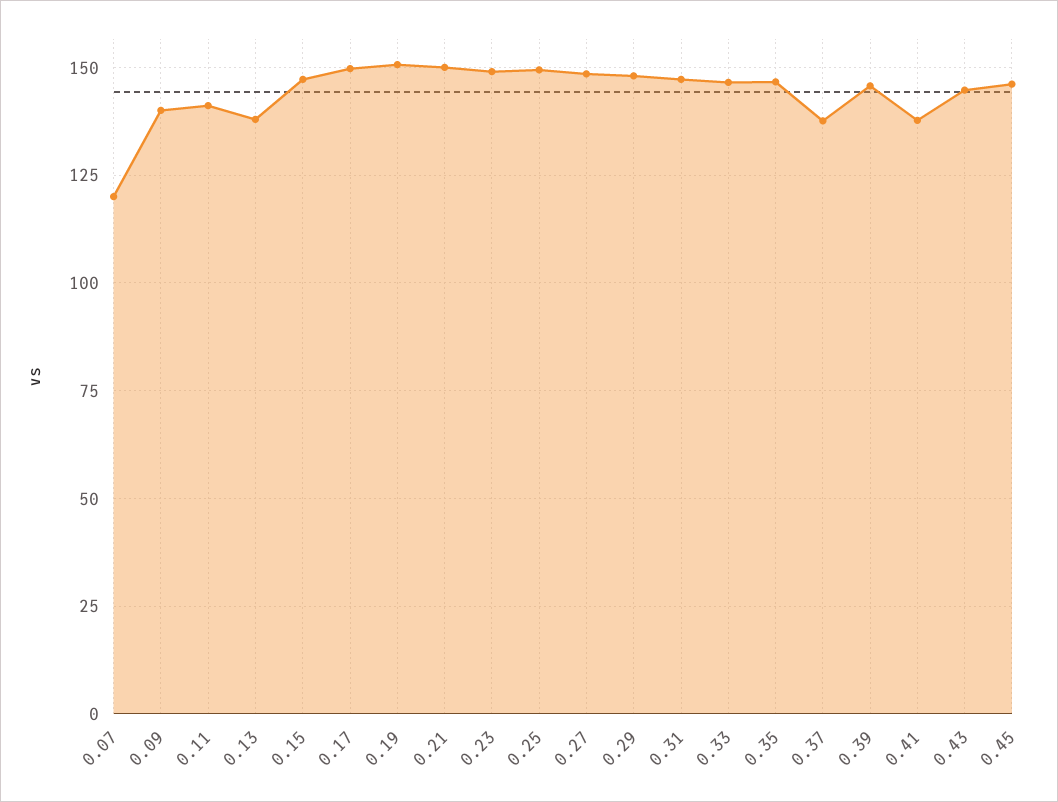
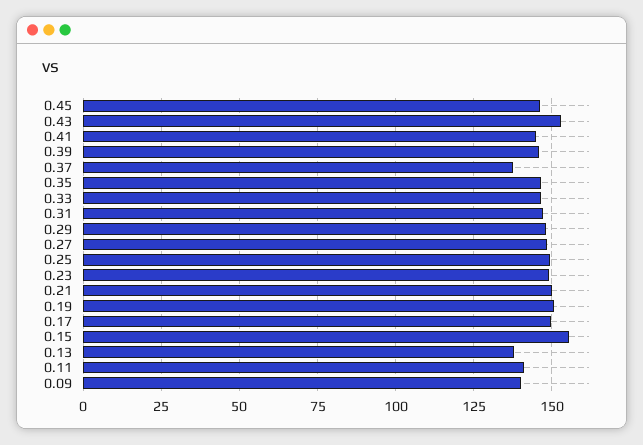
  {
-   "0.07": 120,
    "0.09": 140,
    "0.11": 140,
    "0.13": 137.5,
-   "0.15": 147.5,
+   "0.15": 155,
    "0.17": 150,
    "0.19": 150,
    "0.21": 150,
    "0.23": 150,
    "0.25": 150,
    "0.27": 147.5,
    "0.29": 147.5,
    "0.31": 147.5,
    "0.33": 147.5,
    "0.35": 147.5,
    "0.37": 137.5,
    "0.39": 145,
-   "0.41": 137.5,
+   "0.41": 145,
-   "0.43": 145,
+   "0.43": 152.5,
    "0.45": 145
  }

